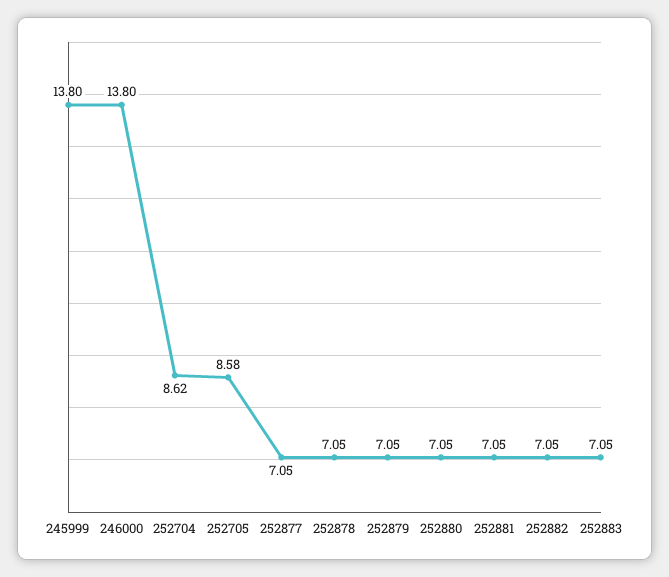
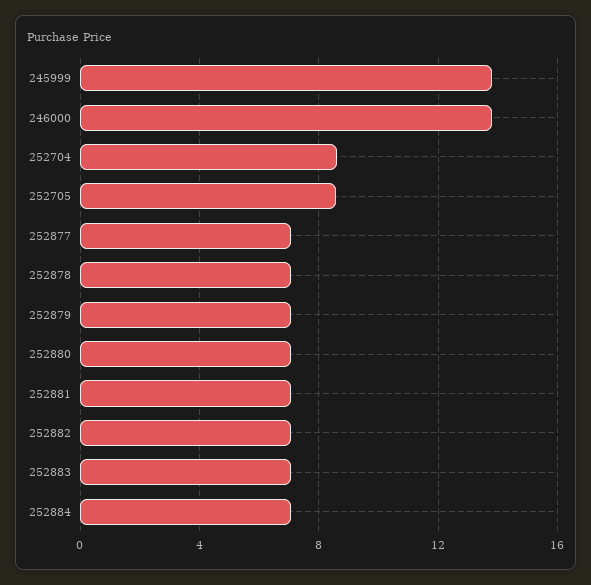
  {
    "245999": 13.8,
    "246000": 13.8,
    "252704": 8.62,
    "252705": 8.58,
    "252877": 7.05,
    "252878": 7.05,
    "252879": 7.05,
    "252880": 7.05,
    "252881": 7.05,
    "252882": 7.05,
-   "252883": 7.05
+   "252883": 7.05,
+   "252884": 7
  }

